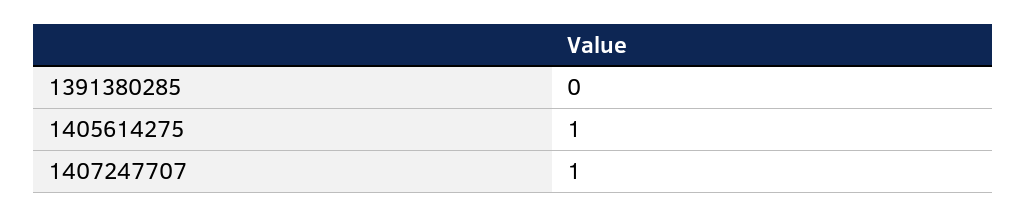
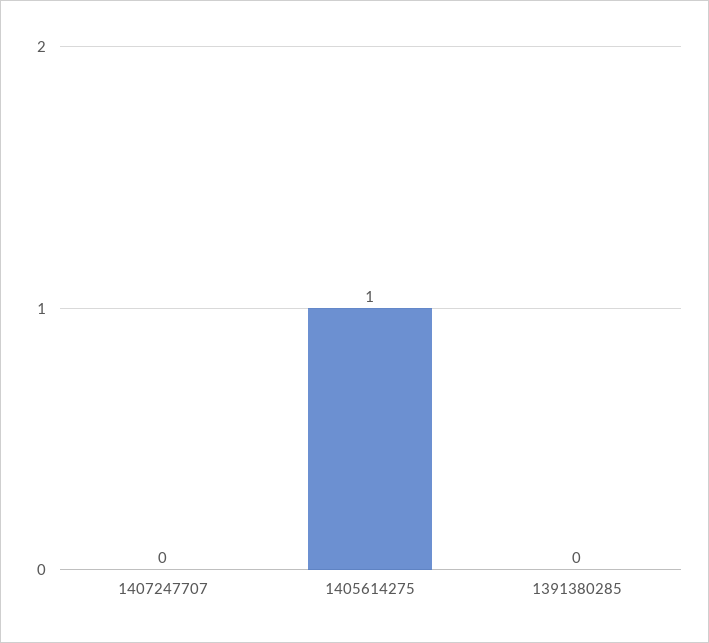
  {
    "1391380285": 0,
    "1405614275": 1,
-   "1407247707": 1
+   "1407247707": 0
  }

